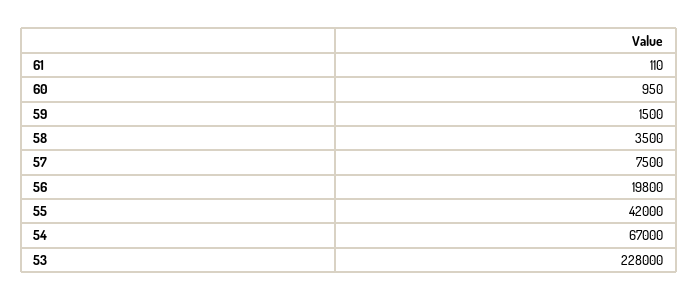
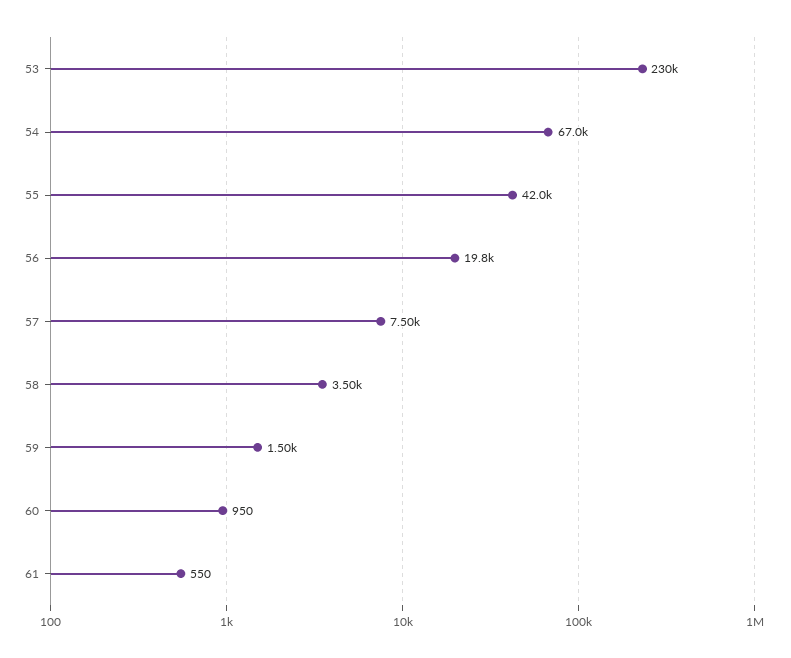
  {
-   "61": 110,
+   "61": 550,
    "60": 950,
    "59": 1500,
    "58": 3500,
    "57": 7500,
    "56": 19800,
    "55": 42000,
    "54": 67000,
-   "53": 228000
+   "53": 230000
  }

